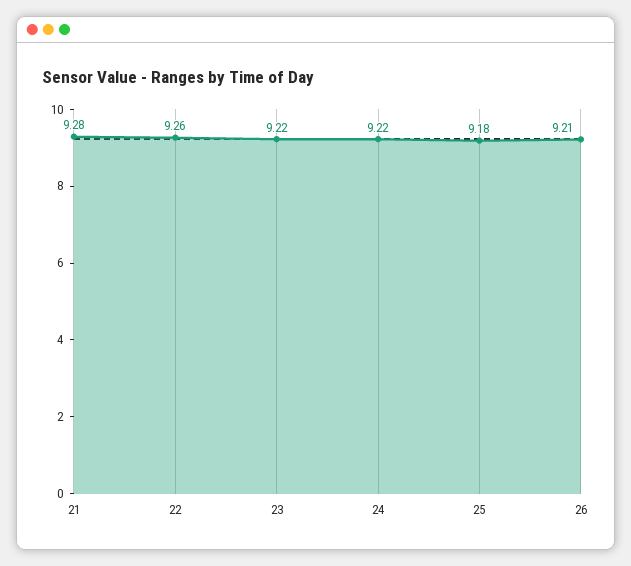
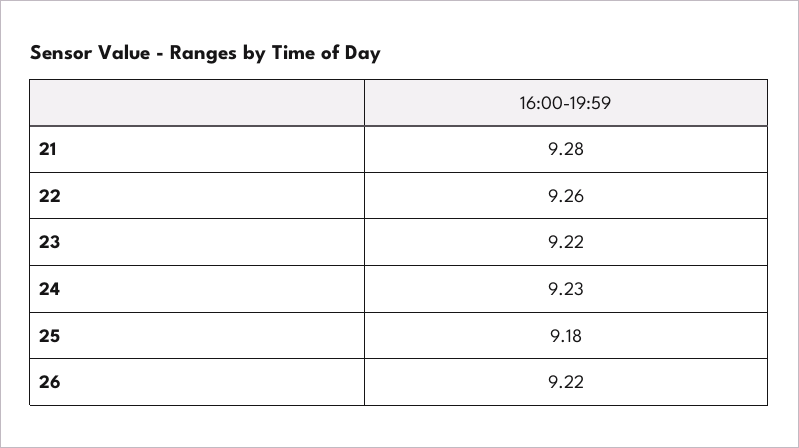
  {
    "21": 9.28,
    "22": 9.26,
    "23": 9.22,
-   "24": 9.22,
+   "24": 9.23,
    "25": 9.18,
-   "26": 9.21
+   "26": 9.22
  }

